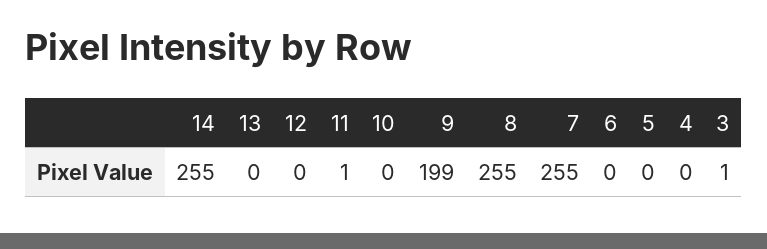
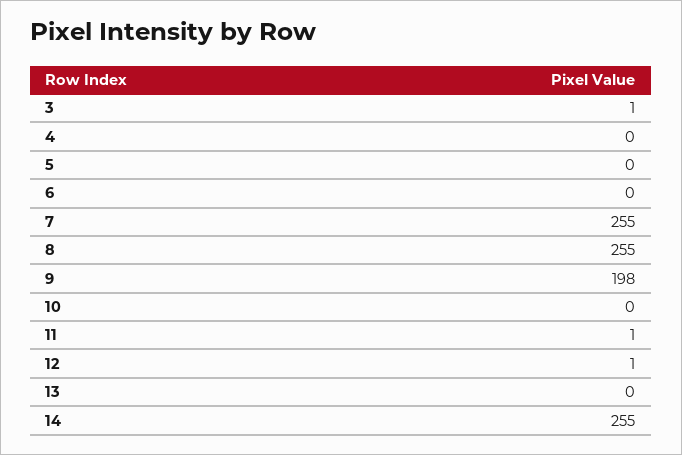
  {
    "14": 255,
    "13": 0,
-   "12": 0,
+   "12": 1,
    "11": 1,
    "10": 0,
-   "9": 199,
+   "9": 198,
    "8": 255,
    "7": 255,
    "6": 0,
    "5": 0,
    "4": 0,
    "3": 1
  }

